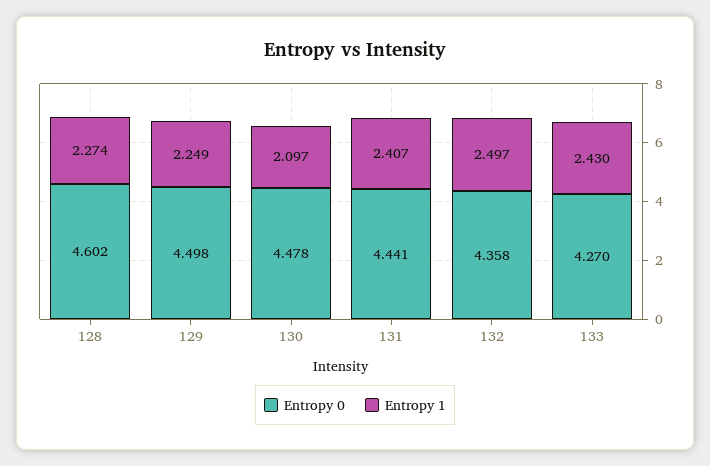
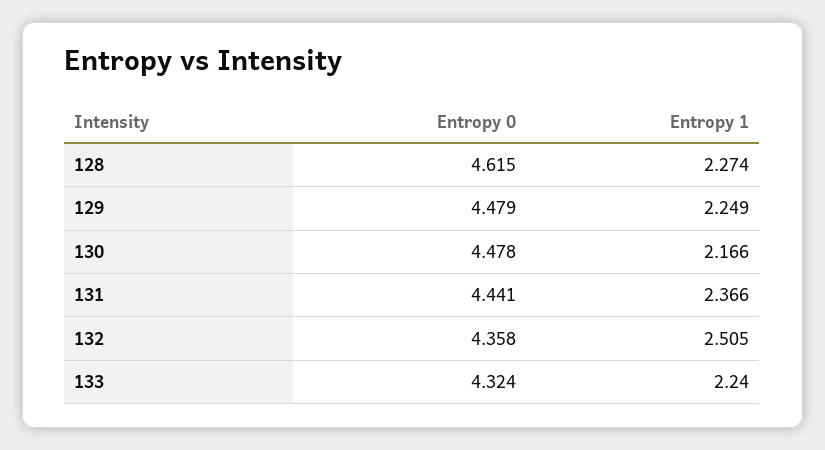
  {
    "Entropy 0": {
-     "128": 4.602,
+     "128": 4.615,
-     "129": 4.498,
+     "129": 4.479,
      "130": 4.478,
      "131": 4.441,
      "132": 4.358,
-     "133": 4.27
+     "133": 4.324
    },
    "Entropy 1": {
      "128": 2.274,
      "129": 2.249,
-     "130": 2.097,
+     "130": 2.166,
-     "131": 2.407,
+     "131": 2.366,
-     "132": 2.497,
+     "132": 2.505,
-     "133": 2.43
+     "133": 2.24
    }
  }

